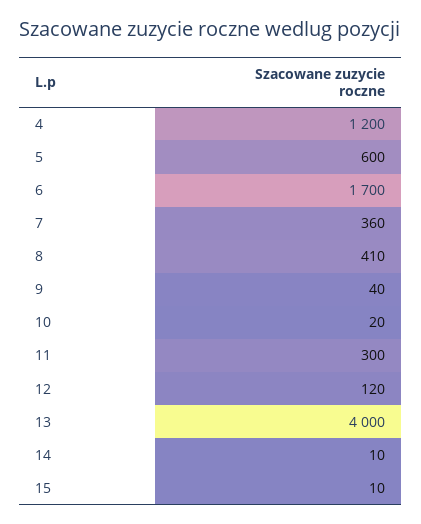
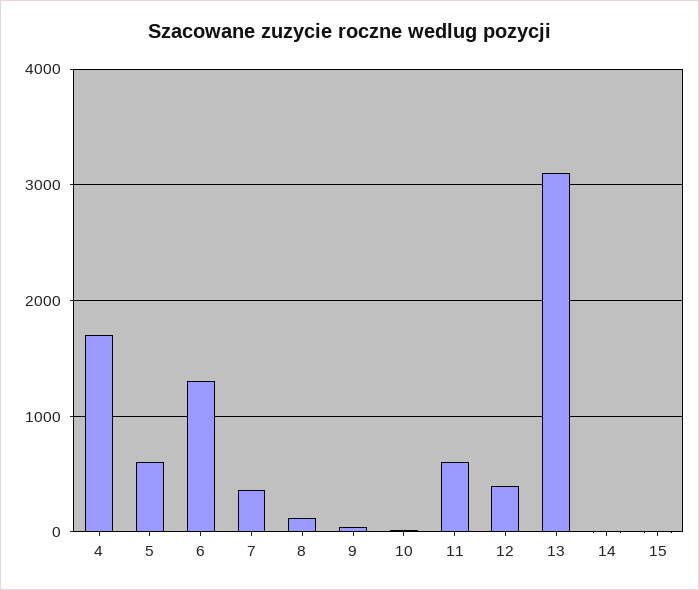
  {
-   "4": 1200,
+   "4": 1700,
    "5": 600,
-   "6": 1700,
+   "6": 1300,
    "7": 360,
-   "8": 410,
+   "8": 100,
    "9": 40,
    "10": 20,
-   "11": 300,
+   "11": 600,
-   "12": 120,
+   "12": 400,
-   "13": 4000,
+   "13": 3100,
    "14": 10,
    "15": 10
  }

